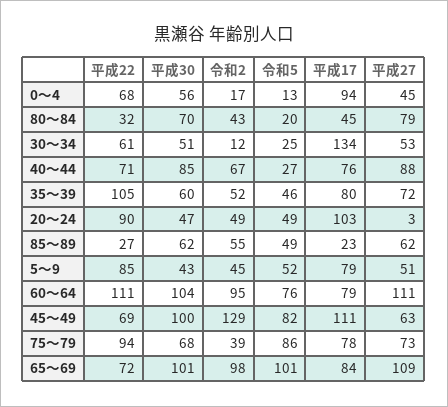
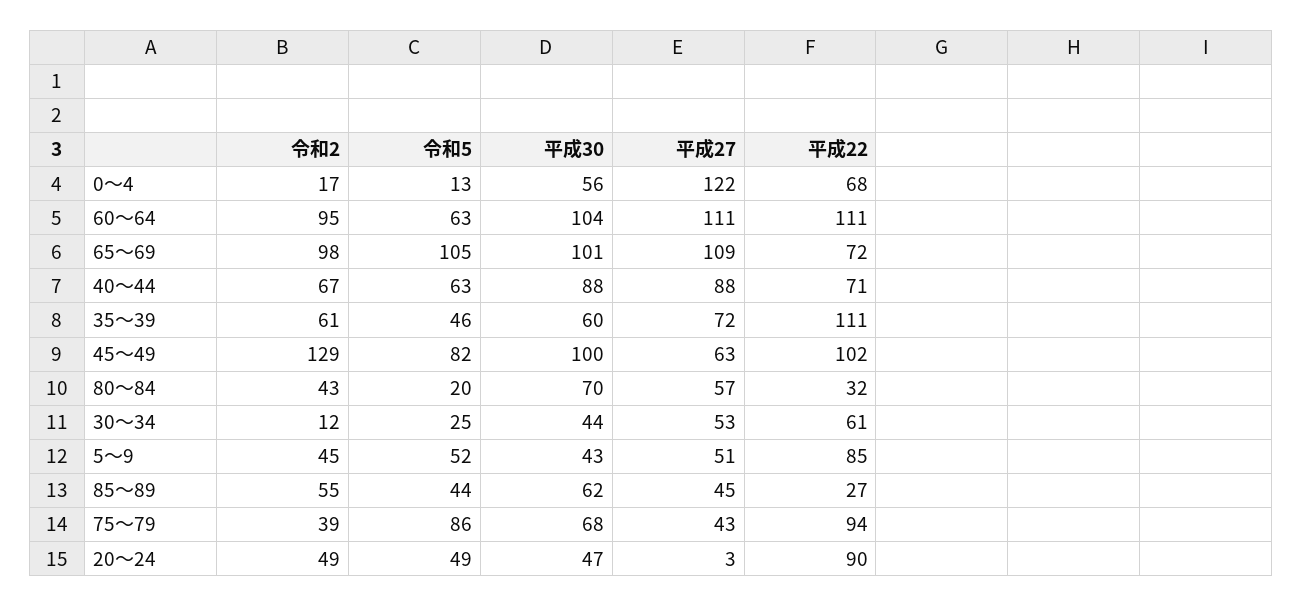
  {
    "平成22": {
      "0～4": 68,
      "80～84": 32,
      "30～34": 61,
      "40～44": 71,
-     "35～39": 105,
+     "35～39": 111,
      "20～24": 90,
      "85～89": 27,
      "5～9": 85,
      "60～64": 111,
-     "45～49": 69,
+     "45～49": 102,
      "75～79": 94,
      "65～69": 72
    },
    "平成30": {
      "0～4": 56,
      "80～84": 70,
-     "30～34": 51,
+     "30～34": 44,
-     "40～44": 85,
+     "40～44": 88,
      "35～39": 60,
      "20～24": 47,
      "85～89": 62,
      "5～9": 43,
      "60～64": 104,
      "45～49": 100,
      "75～79": 68,
      "65～69": 101
    },
    "令和2": {
      "0～4": 17,
      "80～84": 43,
      "30～34": 12,
      "40～44": 67,
-     "35～39": 52,
+     "35～39": 61,
      "20～24": 49,
      "85～89": 55,
      "5～9": 45,
      "60～64": 95,
      "45～49": 129,
      "75～79": 39,
      "65～69": 98
    },
    "令和5": {
      "0～4": 13,
      "80～84": 20,
      "30～34": 25,
-     "40～44": 27,
+     "40～44": 63,
      "35～39": 46,
      "20～24": 49,
-     "85～89": 49,
+     "85～89": 44,
      "5～9": 52,
-     "60～64": 76,
+     "60～64": 63,
      "45～49": 82,
      "75～79": 86,
-     "65～69": 101
+     "65～69": 105
    },
-   "平成17": {
-     "0～4": 94,
-     "80～84": 45,
-     "30～34": 134,
-     "40～44": 76,
-     "35～39": 80,
-     "20～24": 103,
-     "85～89": 23,
-     "5～9": 79,
-     "60～64": 79,
-     "45～49": 111,
-     "75～79": 78,
-     "65～69": 84
-   },
    "平成27": {
-     "0～4": 45,
+     "0～4": 122,
-     "80～84": 79,
+     "80～84": 57,
      "30～34": 53,
      "40～44": 88,
      "35～39": 72,
      "20～24": 3,
-     "85～89": 62,
+     "85～89": 45,
      "5～9": 51,
      "60～64": 111,
      "45～49": 63,
-     "75～79": 73,
+     "75～79": 43,
      "65～69": 109
    }
  }

